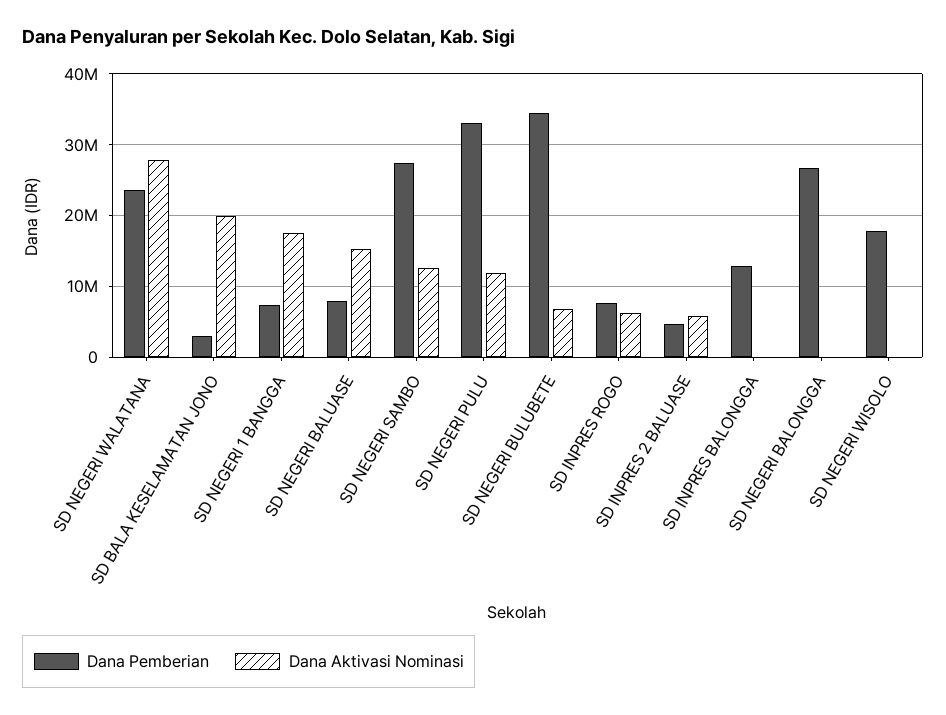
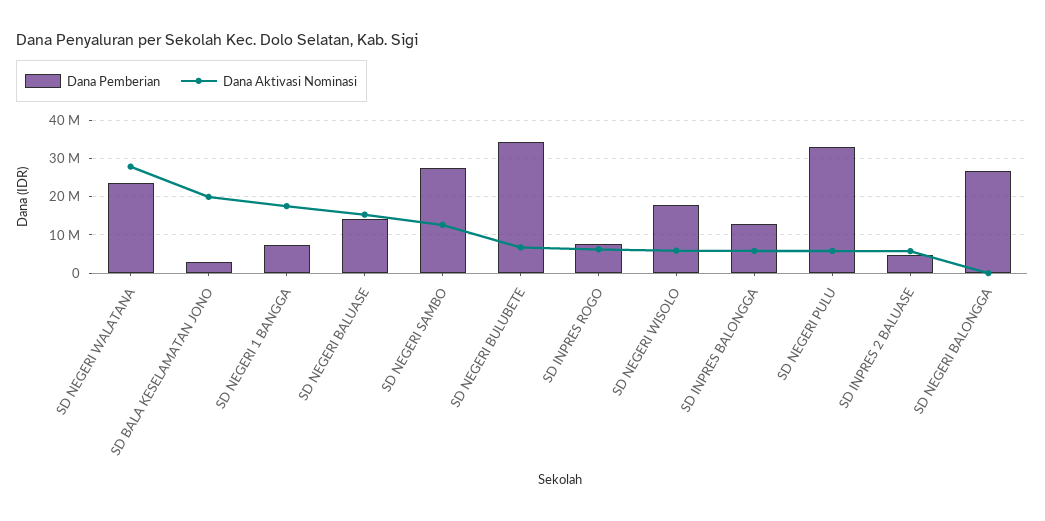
  {
    "Dana Pemberian": {
      "SD NEGERI WALATANA": 24000000,
      "SD BALA KESELAMATAN JONO": 3000000,
      "SD NEGERI 1 BANGGA": 7000000,
-     "SD NEGERI BALUASE": 8000000,
+     "SD NEGERI BALUASE": 14000000,
      "SD NEGERI SAMBO": 27000000,
      "SD NEGERI PULU": 33000000,
      "SD NEGERI BULUBETE": 34000000,
      "SD INPRES ROGO": 8000000,
      "SD INPRES 2 BALUASE": 5000000,
      "SD INPRES BALONGGA": 13000000,
      "SD NEGERI BALONGGA": 27000000,
      "SD NEGERI WISOLO": 18000000
    },
    "Dana Aktivasi Nominasi": {
      "SD NEGERI WALATANA": 28000000,
      "SD BALA KESELAMATAN JONO": 20000000,
      "SD NEGERI 1 BANGGA": 18000000,
      "SD NEGERI BALUASE": 15000000,
      "SD NEGERI SAMBO": 13000000,
-     "SD NEGERI PULU": 12000000,
+     "SD NEGERI PULU": 6000000,
      "SD NEGERI BULUBETE": 7000000,
      "SD INPRES ROGO": 6000000,
      "SD INPRES 2 BALUASE": 6000000,
-     "SD INPRES BALONGGA": 0,
+     "SD INPRES BALONGGA": 6000000,
      "SD NEGERI BALONGGA": 0,
-     "SD NEGERI WISOLO": 0
+     "SD NEGERI WISOLO": 6000000
    }
  }

